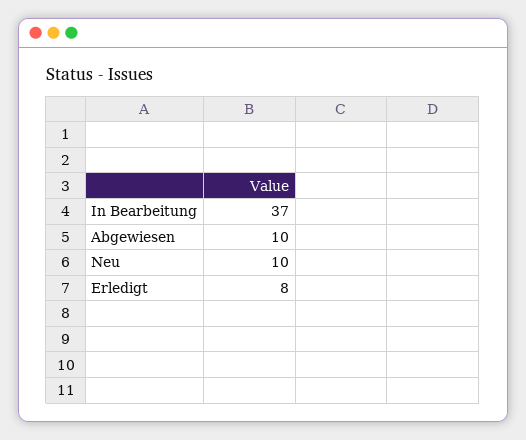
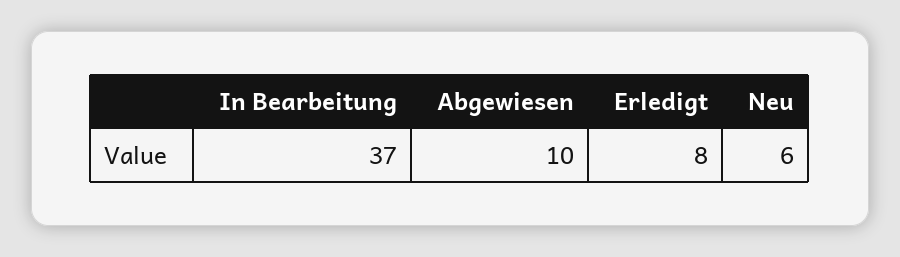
  {
    "In Bearbeitung": 37,
    "Abgewiesen": 10,
-   "Neu": 10,
+   "Neu": 6,
    "Erledigt": 8
  }

